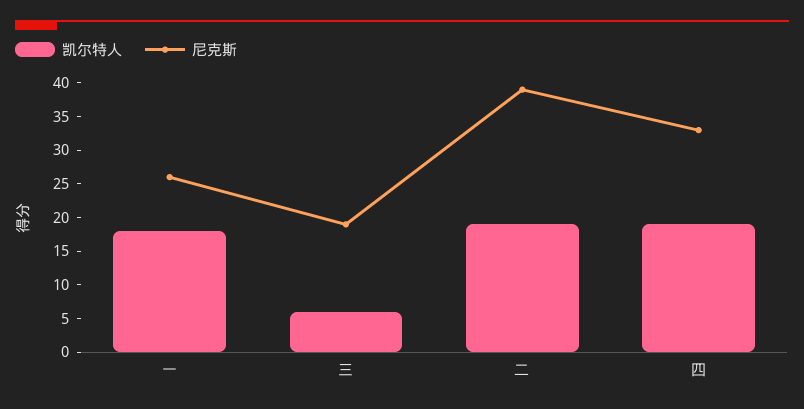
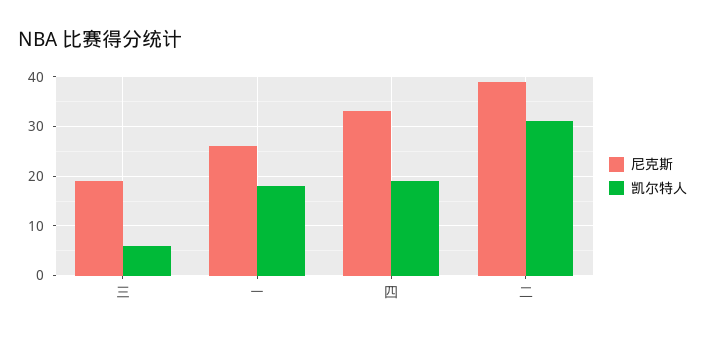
  {
    "凯尔特人": {
      "一": 20,
      "三": 5,
-     "二": 20,
+     "二": 30,
      "四": 20
    },
    "尼克斯": {
      "一": 25,
      "三": 20,
      "二": 40,
      "四": 35
    }
  }

